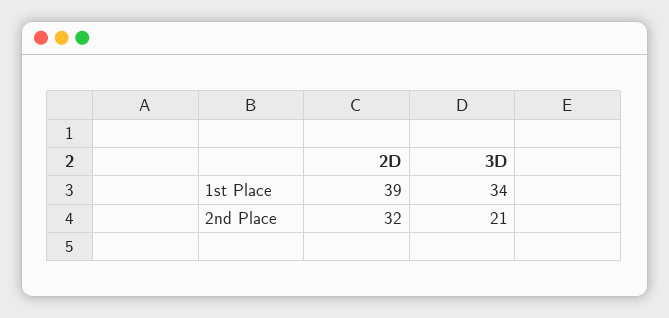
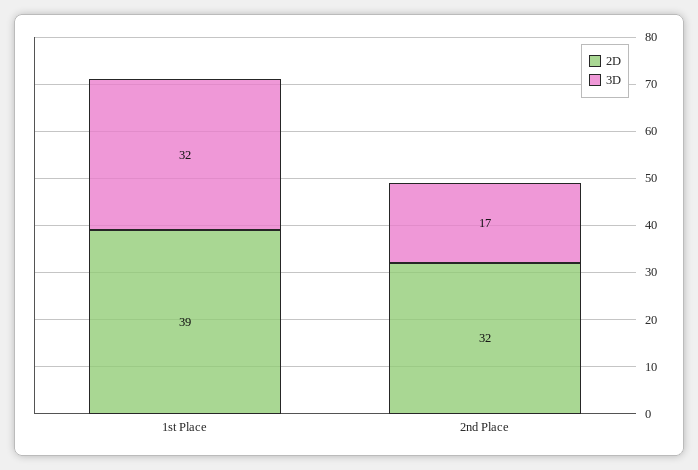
  {
    "2D": {
      "1st Place": 39,
      "2nd Place": 32
    },
    "3D": {
-     "1st Place": 34,
+     "1st Place": 32,
-     "2nd Place": 21
+     "2nd Place": 17
    }
  }

